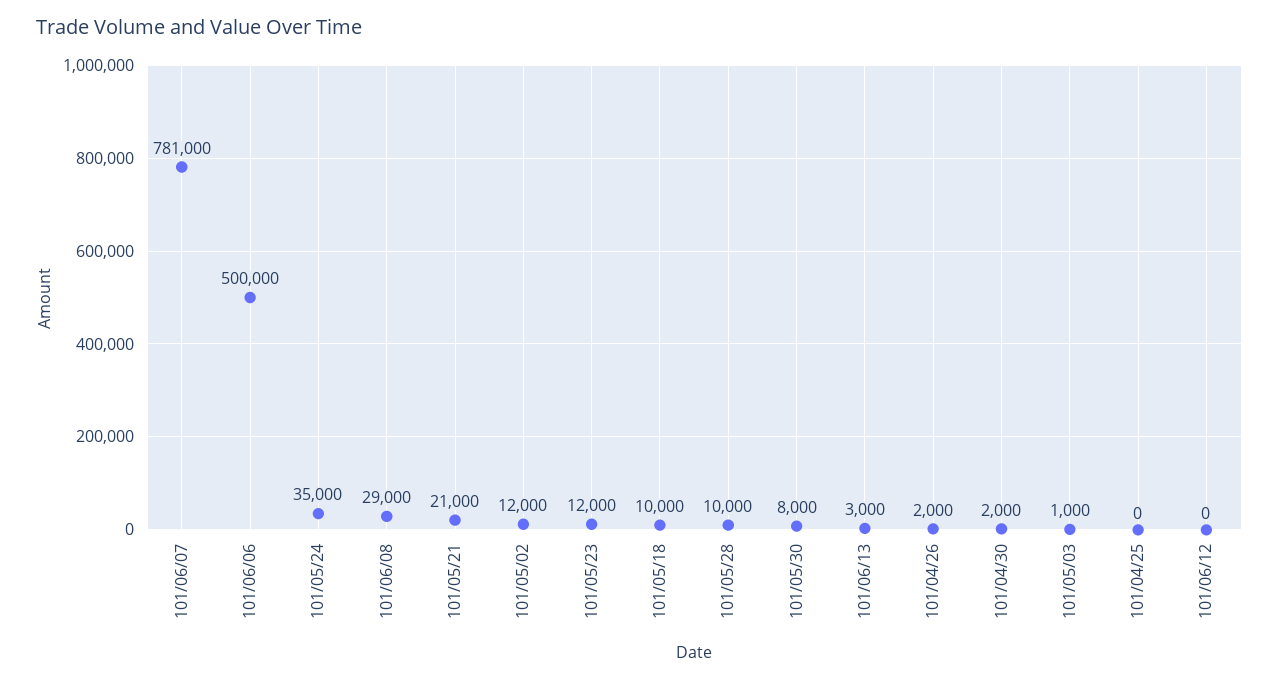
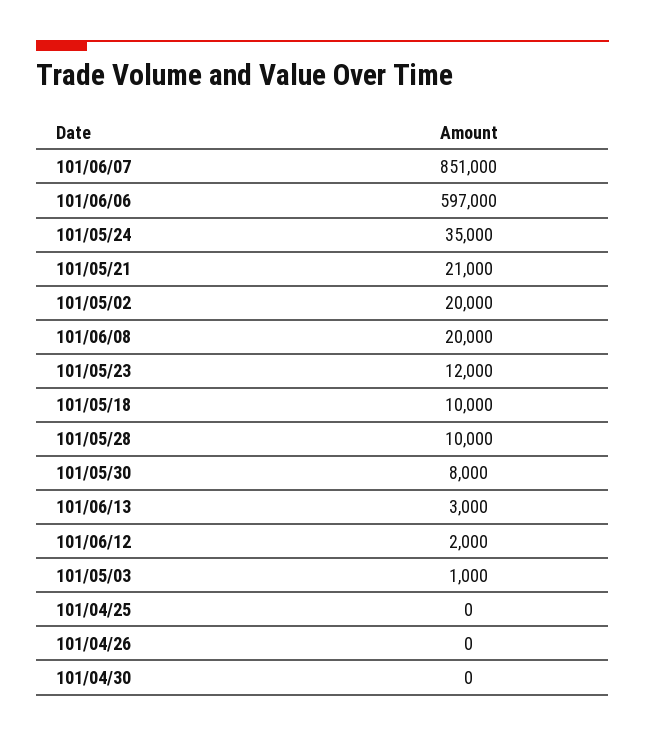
  {
-   "101/06/07": 781000,
+   "101/06/07": 851000,
-   "101/06/06": 500000,
+   "101/06/06": 597000,
    "101/05/24": 35000,
-   "101/06/08": 29000,
+   "101/06/08": 20000,
    "101/05/21": 21000,
-   "101/05/02": 12000,
+   "101/05/02": 20000,
    "101/05/23": 12000,
    "101/05/18": 10000,
    "101/05/28": 10000,
    "101/05/30": 8000,
    "101/06/13": 3000,
-   "101/04/26": 2000,
+   "101/04/26": 0,
-   "101/04/30": 2000,
+   "101/04/30": 0,
    "101/05/03": 1000,
    "101/04/25": 0,
-   "101/06/12": 0
+   "101/06/12": 2000
  }

